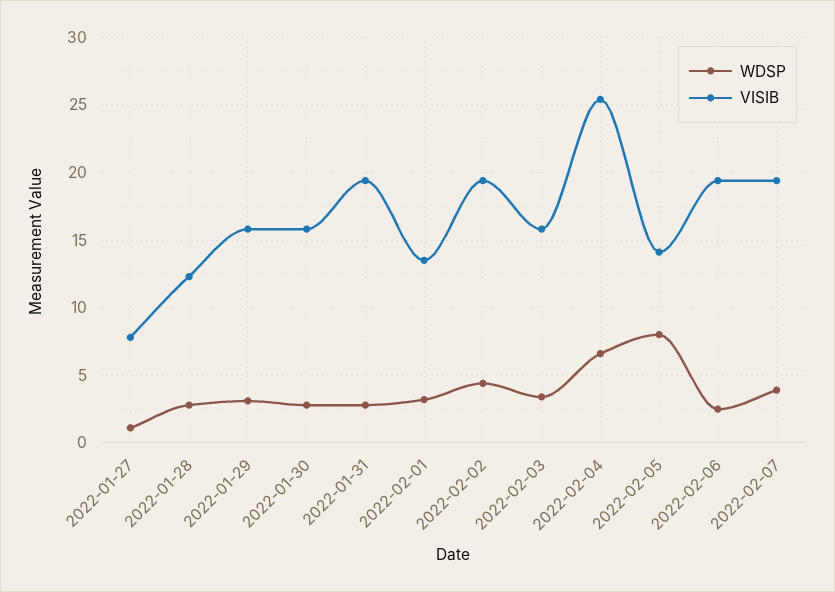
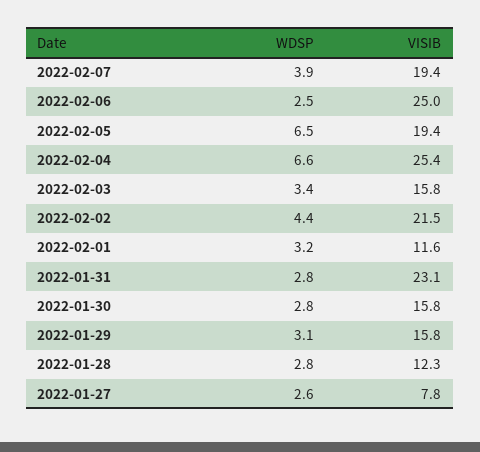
  {
    "WDSP": {
-     "2022-01-27": 1,
+     "2022-01-27": 2.6,
      "2022-01-28": 2.8,
      "2022-01-29": 3.1,
      "2022-01-30": 2.8,
      "2022-01-31": 2.8,
      "2022-02-01": 3.2,
      "2022-02-02": 4.4,
      "2022-02-03": 3.4,
      "2022-02-04": 6.6,
-     "2022-02-05": 8,
+     "2022-02-05": 6.5,
      "2022-02-06": 2.5,
      "2022-02-07": 3.9
    },
    "VISIB": {
      "2022-01-27": 7.8,
      "2022-01-28": 12.3,
      "2022-01-29": 15.8,
      "2022-01-30": 15.8,
-     "2022-01-31": 19.5,
+     "2022-01-31": 23.1,
-     "2022-02-01": 13.5,
+     "2022-02-01": 11.6,
-     "2022-02-02": 19.5,
+     "2022-02-02": 21.5,
      "2022-02-03": 15.8,
      "2022-02-04": 25.4,
-     "2022-02-05": 14,
+     "2022-02-05": 19.4,
-     "2022-02-06": 19.5,
+     "2022-02-06": 25,
      "2022-02-07": 19.4
    }
  }

